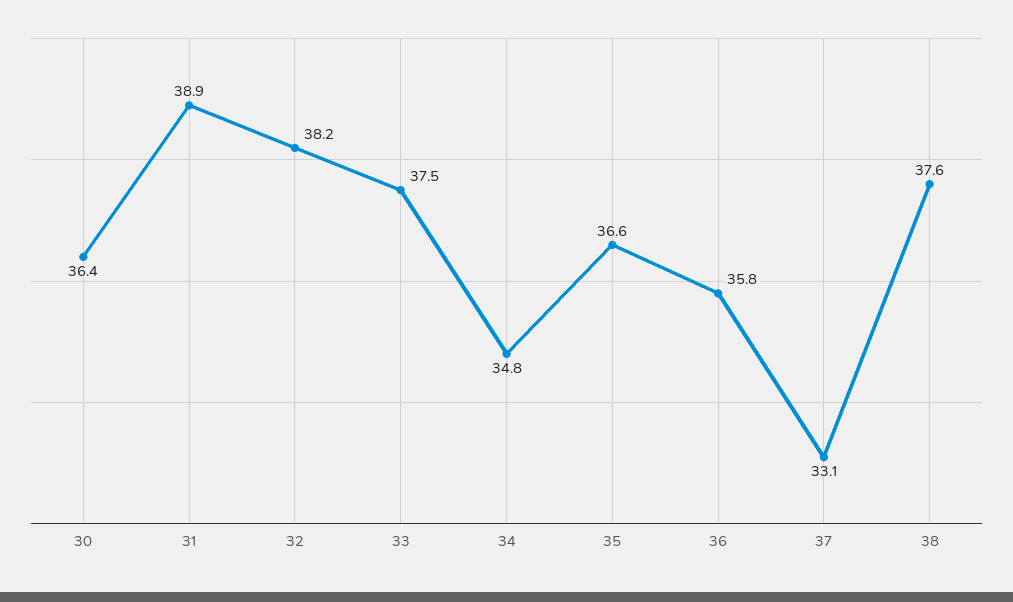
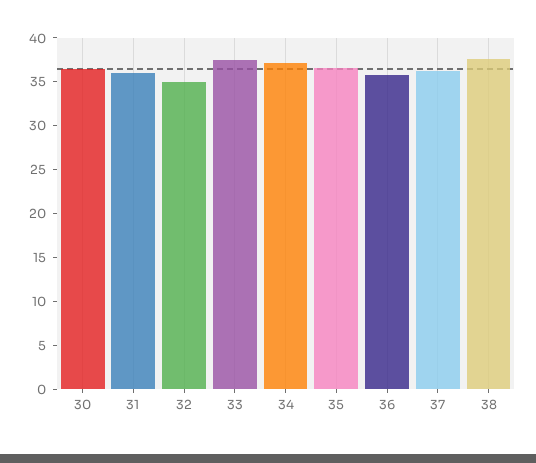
  {
    "30": 36.4,
-   "31": 38.9,
+   "31": 36,
-   "32": 38.2,
+   "32": 35,
    "33": 37.5,
-   "34": 34.8,
+   "34": 37,
    "35": 36.6,
    "36": 35.8,
-   "37": 33.1,
+   "37": 36,
    "38": 37.6
  }

